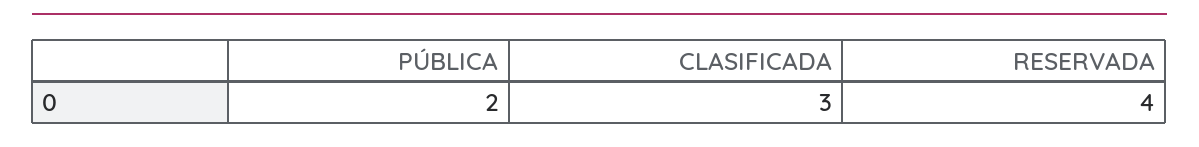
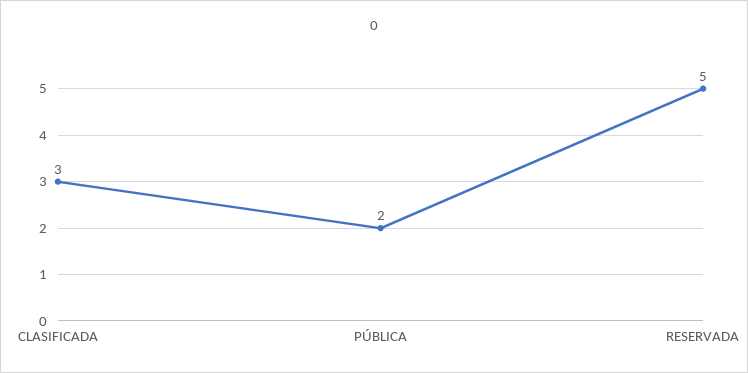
  {
    "PÚBLICA": 2,
    "CLASIFICADA": 3,
-   "RESERVADA": 4
+   "RESERVADA": 5
  }

